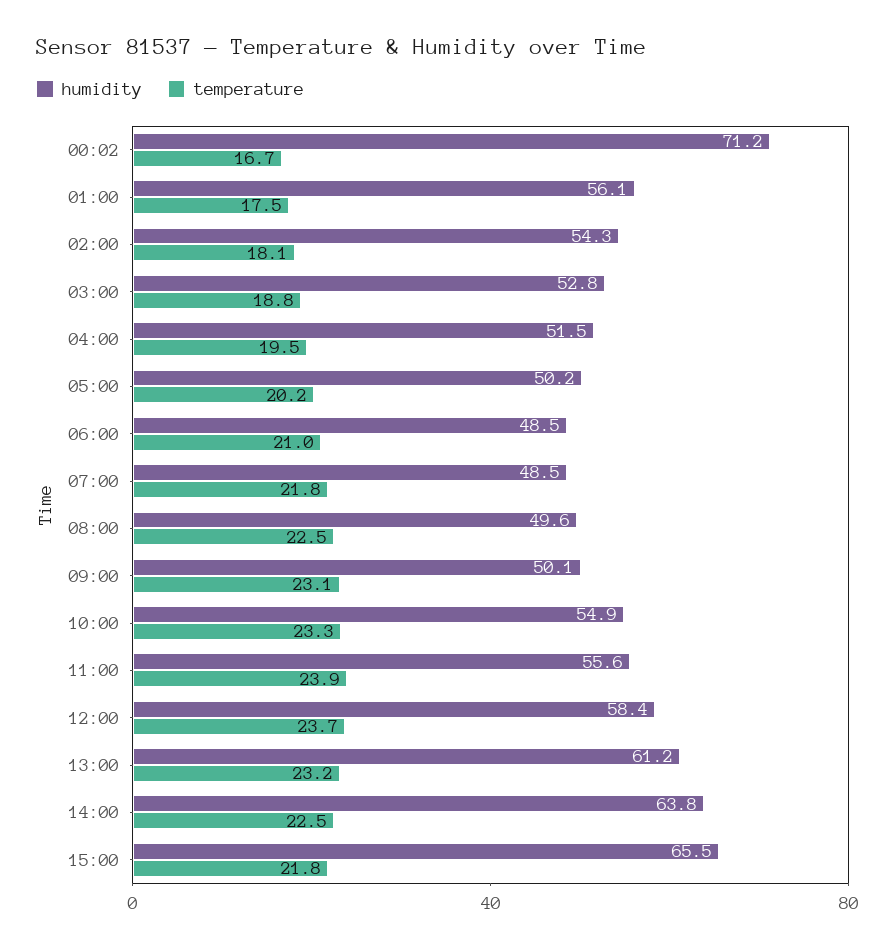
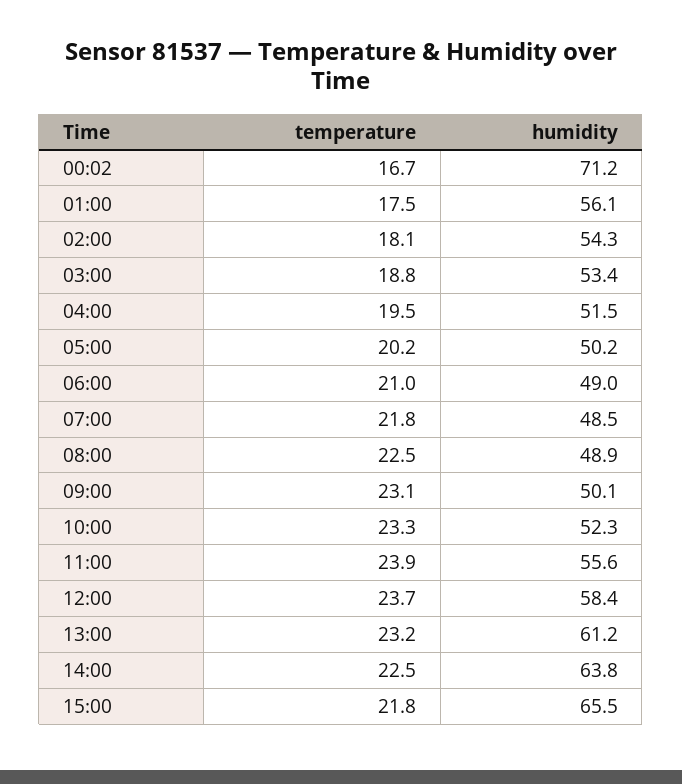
  {
    "humidity": {
      "00:02": 71.2,
      "01:00": 56.1,
      "02:00": 54.3,
-     "03:00": 52.8,
+     "03:00": 53.4,
      "04:00": 51.5,
      "05:00": 50.2,
-     "06:00": 48.5,
+     "06:00": 49,
      "07:00": 48.5,
-     "08:00": 49.6,
+     "08:00": 48.9,
      "09:00": 50.1,
-     "10:00": 54.9,
+     "10:00": 52.3,
      "11:00": 55.6,
      "12:00": 58.4,
      "13:00": 61.2,
      "14:00": 63.8,
      "15:00": 65.5
    },
    "temperature": {
      "00:02": 16.7,
      "01:00": 17.5,
      "02:00": 18.1,
      "03:00": 18.8,
      "04:00": 19.5,
      "05:00": 20.2,
      "06:00": 21,
      "07:00": 21.8,
      "08:00": 22.5,
      "09:00": 23.1,
      "10:00": 23.3,
      "11:00": 23.9,
      "12:00": 23.7,
      "13:00": 23.2,
      "14:00": 22.5,
      "15:00": 21.8
    }
  }

